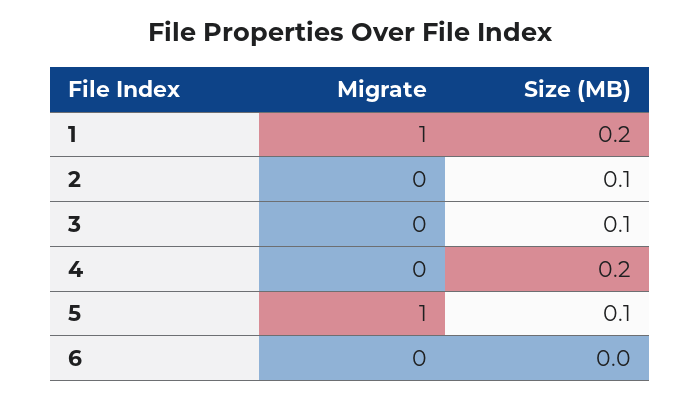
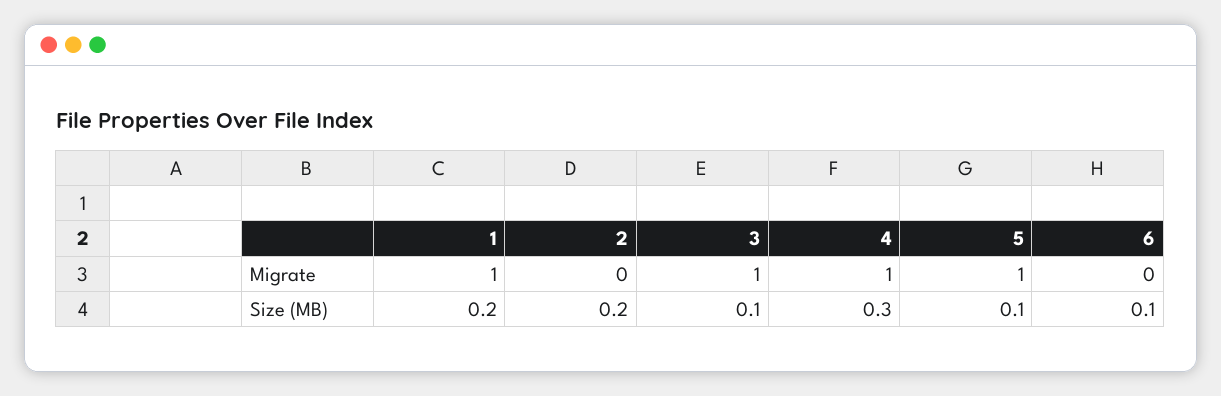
  {
    "Migrate": {
      "1": 1,
      "2": 0,
-     "3": 0,
+     "3": 1,
-     "4": 0,
+     "4": 1,
      "5": 1,
      "6": 0
    },
    "Size (MB)": {
      "1": 0.2,
-     "2": 0.1,
+     "2": 0.2,
      "3": 0.1,
-     "4": 0.2,
+     "4": 0.3,
      "5": 0.1,
-     "6": 0
+     "6": 0.1
    }
  }

